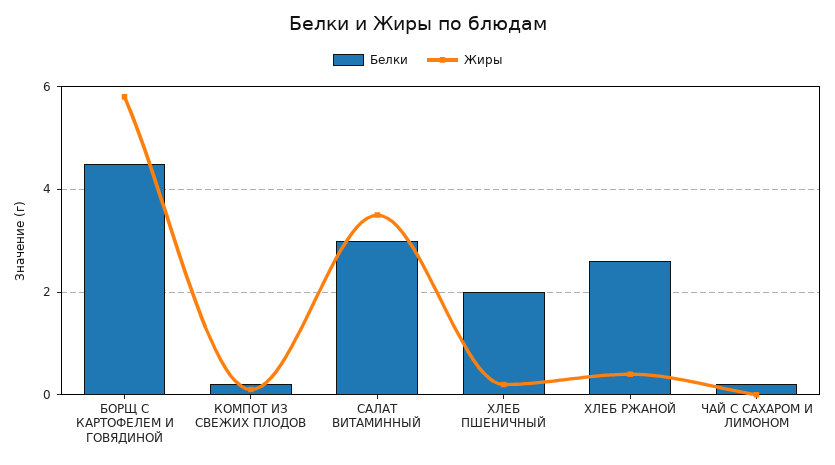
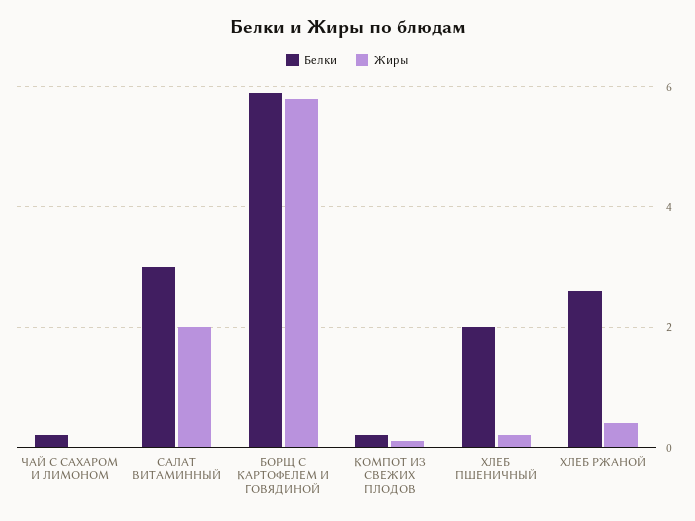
  {
    "Белки": {
-     "БОРЩ С КАРТОФЕЛЕМ И ГОВЯДИНОЙ": 4.5,
+     "БОРЩ С КАРТОФЕЛЕМ И ГОВЯДИНОЙ": 6,
      "КОМПОТ ИЗ СВЕЖИХ ПЛОДОВ": 0,
      "САЛАТ ВИТАМИННЫЙ": 3,
      "ХЛЕБ ПШЕНИЧНЫЙ": 2,
      "ХЛЕБ РЖАНОЙ": 2.5,
      "ЧАЙ С САХАРОМ И ЛИМОНОМ": 0
    },
    "Жиры": {
      "БОРЩ С КАРТОФЕЛЕМ И ГОВЯДИНОЙ": 6,
      "КОМПОТ ИЗ СВЕЖИХ ПЛОДОВ": 0,
-     "САЛАТ ВИТАМИННЫЙ": 3.5,
+     "САЛАТ ВИТАМИННЫЙ": 2,
      "ХЛЕБ ПШЕНИЧНЫЙ": 0,
      "ХЛЕБ РЖАНОЙ": 0.5,
      "ЧАЙ С САХАРОМ И ЛИМОНОМ": 0
    }
  }

